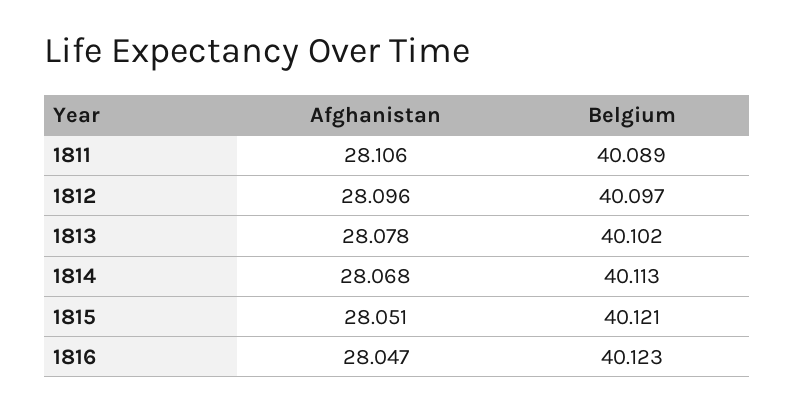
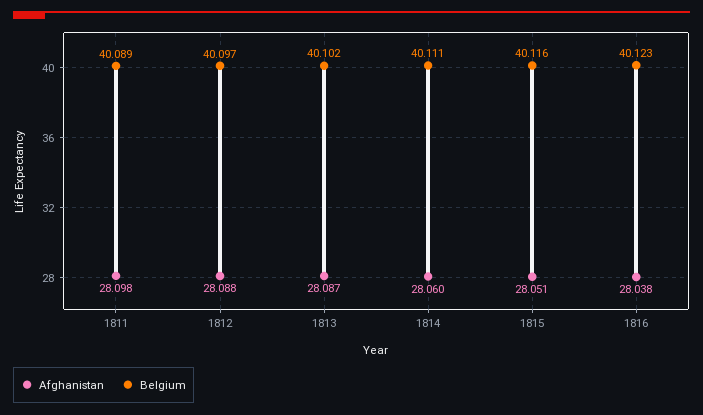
  {
    "Afghanistan": {
-     "1811": 28.106,
+     "1811": 28.098,
-     "1812": 28.096,
+     "1812": 28.088,
-     "1813": 28.078,
+     "1813": 28.087,
-     "1814": 28.068,
+     "1814": 28.06,
      "1815": 28.051,
-     "1816": 28.047
+     "1816": 28.038
    },
    "Belgium": {
      "1811": 40.089,
      "1812": 40.097,
      "1813": 40.102,
-     "1814": 40.113,
+     "1814": 40.111,
-     "1815": 40.121,
+     "1815": 40.116,
      "1816": 40.123
    }
  }

